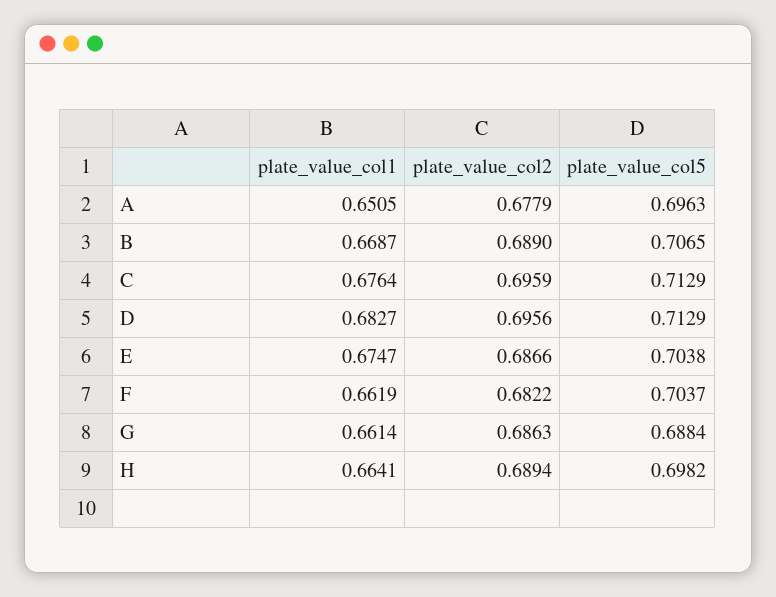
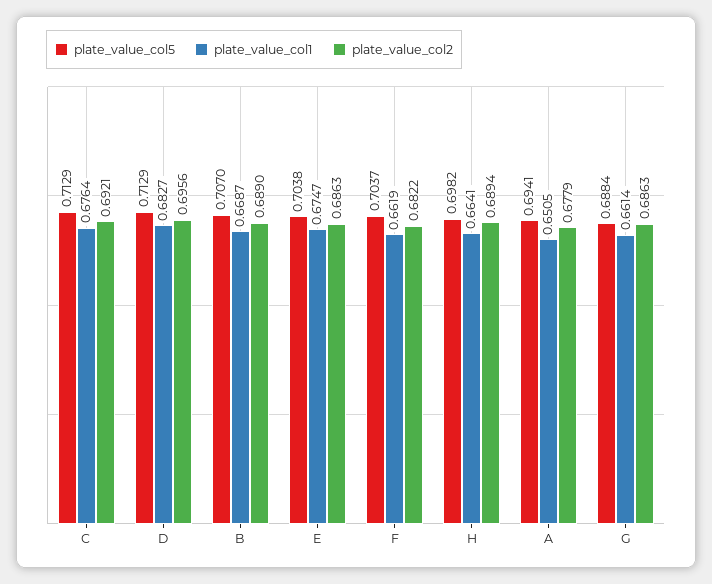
  {
    "plate_value_col1": {
      "A": 0.6505,
      "B": 0.6687,
      "C": 0.6764,
      "D": 0.6827,
      "E": 0.6747,
      "F": 0.6619,
      "G": 0.6614,
      "H": 0.6641
    },
    "plate_value_col2": {
      "A": 0.6779,
      "B": 0.689,
-     "C": 0.6959,
+     "C": 0.6921,
      "D": 0.6956,
-     "E": 0.6866,
+     "E": 0.6863,
      "F": 0.6822,
      "G": 0.6863,
      "H": 0.6894
    },
    "plate_value_col5": {
-     "A": 0.6963,
+     "A": 0.6941,
-     "B": 0.7065,
+     "B": 0.707,
      "C": 0.7129,
      "D": 0.7129,
      "E": 0.7038,
      "F": 0.7037,
      "G": 0.6884,
      "H": 0.6982
    }
  }

